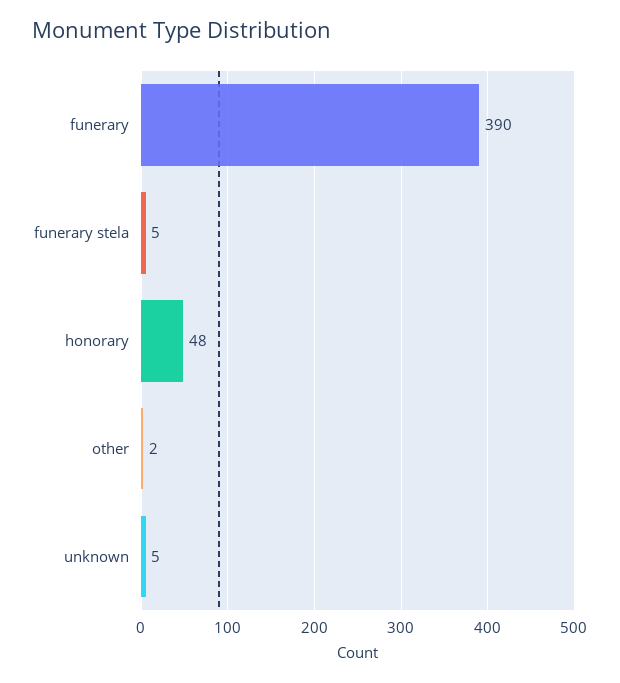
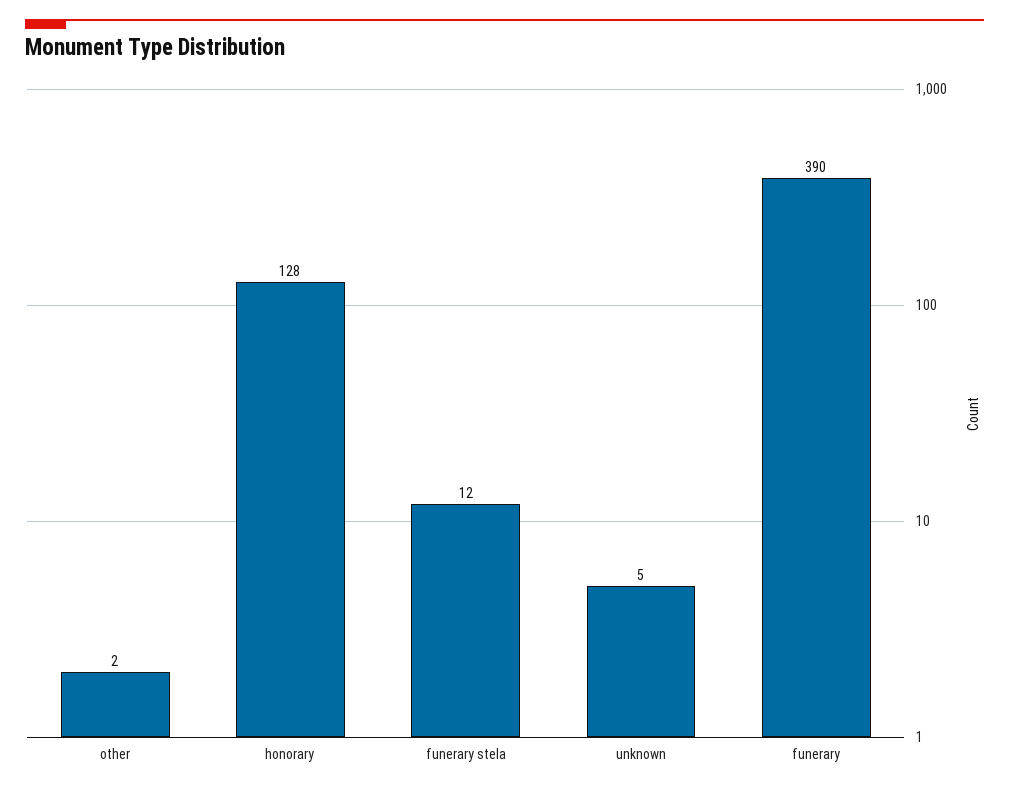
  {
    "funerary": 390,
-   "funerary stela": 5,
+   "funerary stela": 12,
-   "honorary": 48,
+   "honorary": 128,
    "other": 2,
    "unknown": 5
  }

